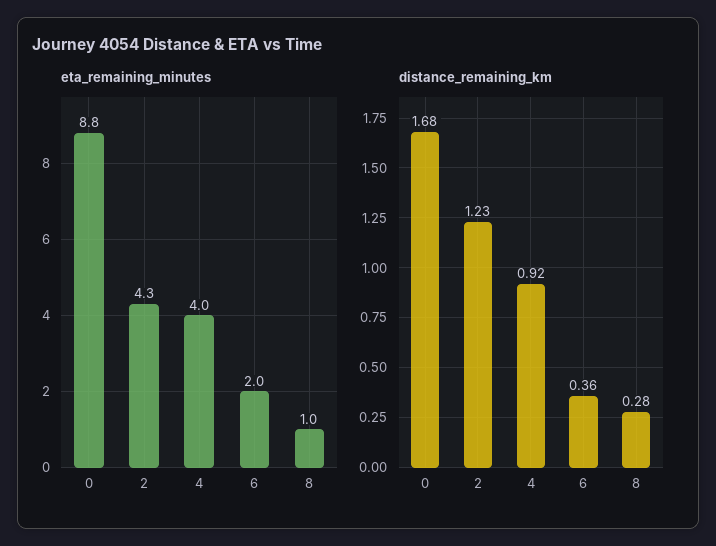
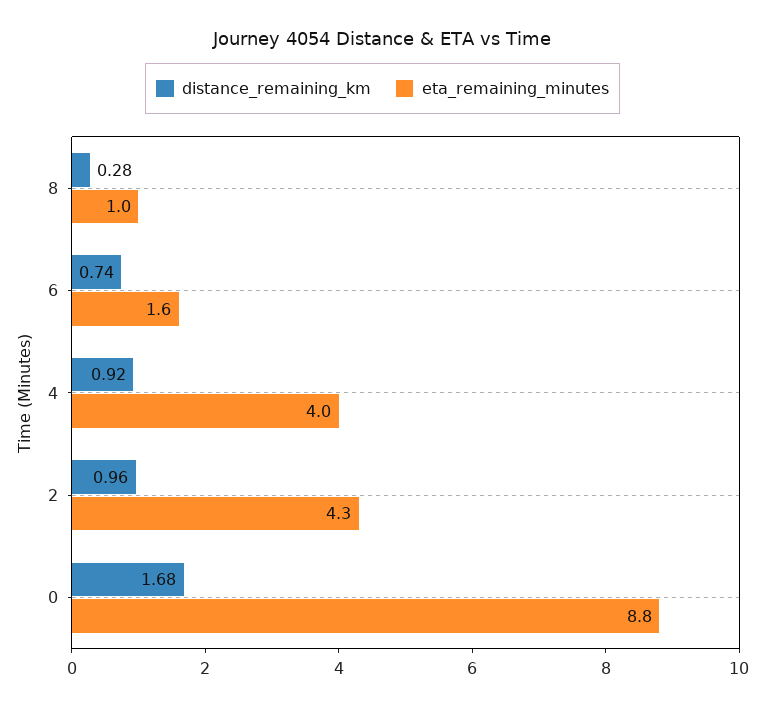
  {
    "eta_remaining_minutes": {
      "0": 8.8,
      "2": 4.3,
      "4": 4,
-     "6": 2,
+     "6": 1.6,
      "8": 1
    },
    "distance_remaining_km": {
      "0": 1.68,
-     "2": 1.23,
+     "2": 0.96,
      "4": 0.92,
-     "6": 0.36,
+     "6": 0.74,
      "8": 0.28
    }
  }

